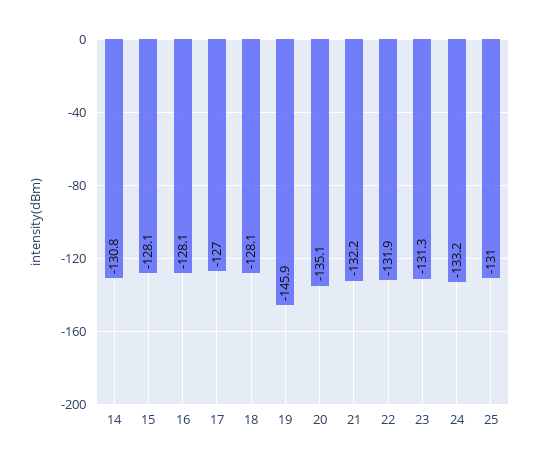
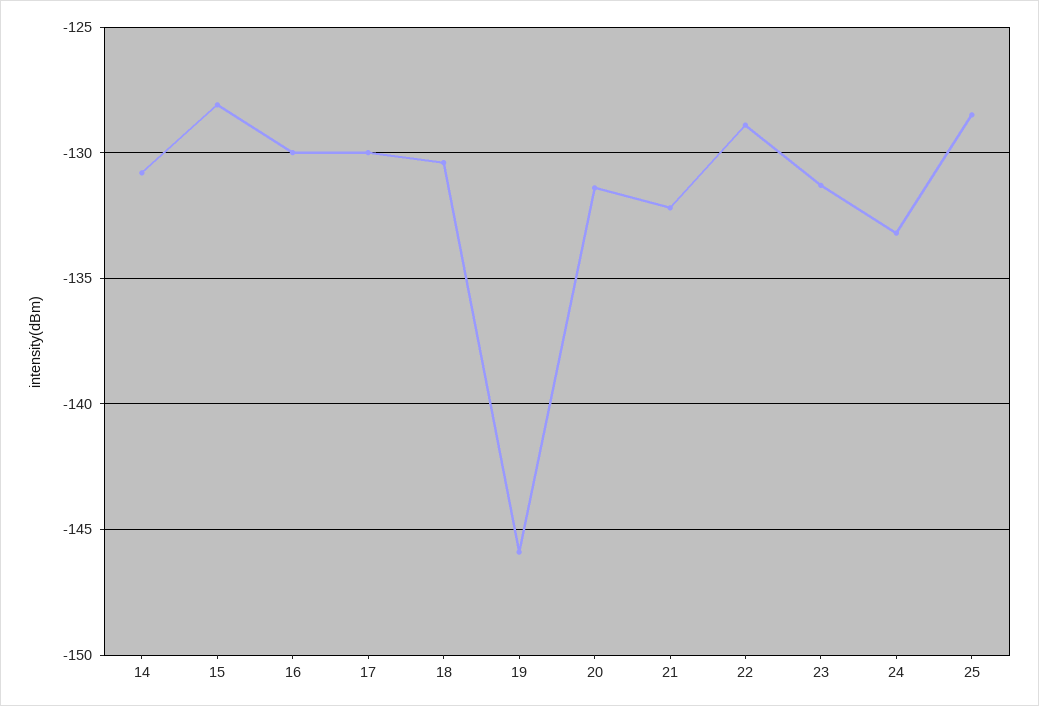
  {
    "14": -130.8,
    "15": -128.1,
-   "16": -128.1,
+   "16": -130,
-   "17": -127,
+   "17": -130,
-   "18": -128.1,
+   "18": -130.5,
    "19": -145.9,
-   "20": -135.1,
+   "20": -131.5,
    "21": -132.2,
-   "22": -131.9,
+   "22": -129,
    "23": -131.3,
    "24": -133.2,
-   "25": -131
+   "25": -128.5
  }

